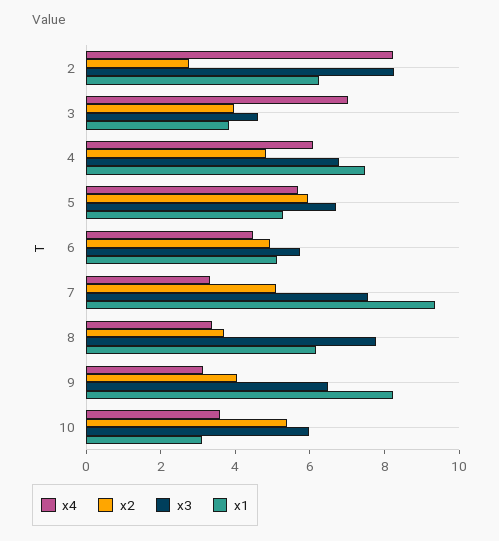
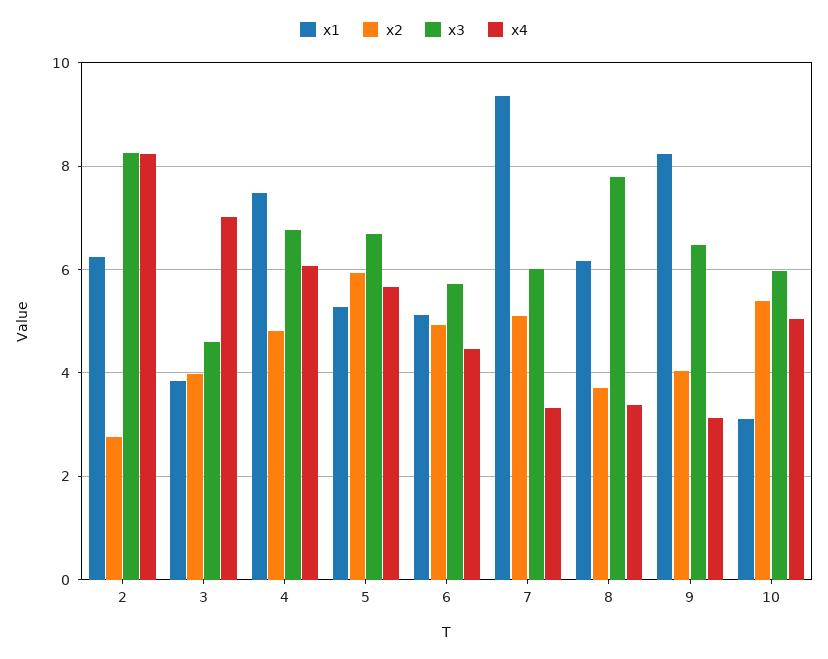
  {
    "x4": {
      "2": 8.2,
      "3": 7,
      "4": 6,
      "5": 5.6,
      "6": 4.4,
      "7": 3.4,
      "8": 3.4,
      "9": 3.2,
-     "10": 3.5
+     "10": 5
    },
    "x2": {
      "2": 2.8,
      "3": 4,
      "4": 4.8,
      "5": 6,
      "6": 5,
      "7": 5,
      "8": 3.8,
      "9": 4,
      "10": 5.4
    },
    "x3": {
      "2": 8.2,
      "3": 4.6,
      "4": 6.8,
      "5": 6.6,
      "6": 5.8,
-     "7": 7.5,
+     "7": 6,
      "8": 7.8,
      "9": 6.4,
      "10": 6
    },
    "x1": {
      "2": 6.2,
      "3": 3.8,
      "4": 7.4,
      "5": 5.2,
      "6": 5.2,
      "7": 9.4,
      "8": 6.2,
      "9": 8.2,
      "10": 3.2
    }
  }

